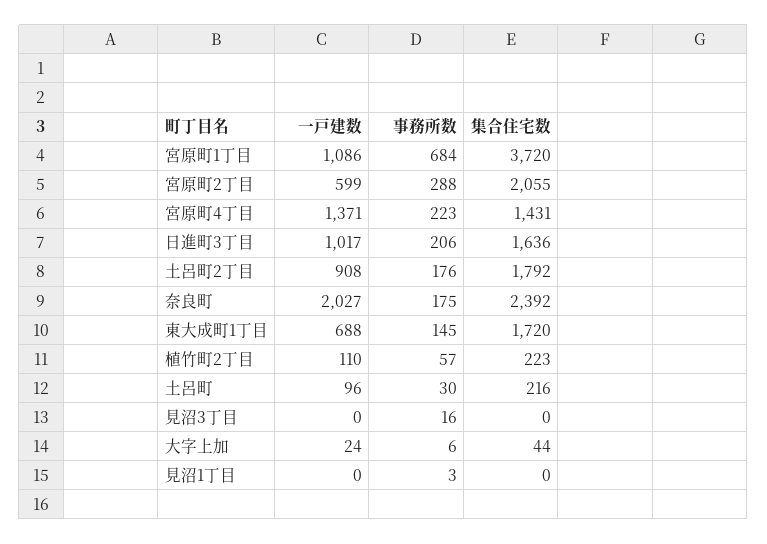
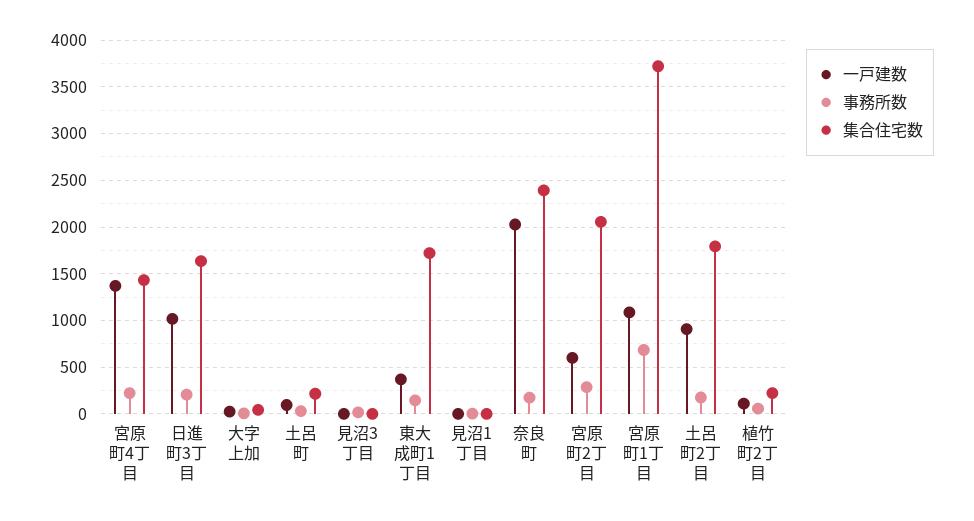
  {
    "一戸建数": {
      "宮原町1丁目": 1086,
      "宮原町2丁目": 599,
      "宮原町4丁目": 1371,
      "日進町3丁目": 1017,
      "土呂町2丁目": 908,
      "奈良町": 2027,
-     "東大成町1丁目": 688,
+     "東大成町1丁目": 400,
      "植竹町2丁目": 110,
      "土呂町": 96,
      "見沼3丁目": 0,
      "大字上加": 24,
      "見沼1丁目": 0
    },
    "事務所数": {
      "宮原町1丁目": 684,
      "宮原町2丁目": 288,
      "宮原町4丁目": 223,
      "日進町3丁目": 206,
      "土呂町2丁目": 176,
      "奈良町": 175,
      "東大成町1丁目": 145,
      "植竹町2丁目": 57,
      "土呂町": 30,
      "見沼3丁目": 16,
      "大字上加": 6,
      "見沼1丁目": 3
    },
    "集合住宅数": {
      "宮原町1丁目": 3720,
      "宮原町2丁目": 2055,
      "宮原町4丁目": 1431,
      "日進町3丁目": 1636,
      "土呂町2丁目": 1792,
      "奈良町": 2392,
      "東大成町1丁目": 1720,
      "植竹町2丁目": 223,
      "土呂町": 216,
      "見沼3丁目": 0,
      "大字上加": 44,
      "見沼1丁目": 0
    }
  }

